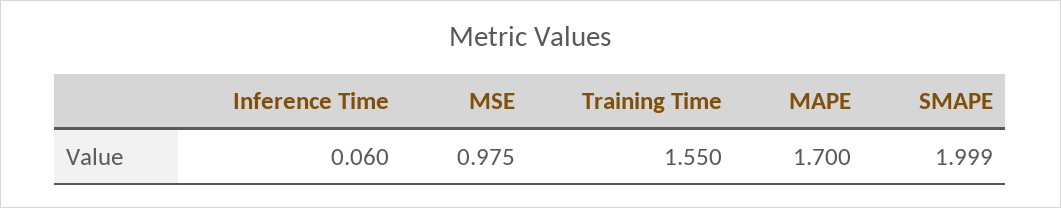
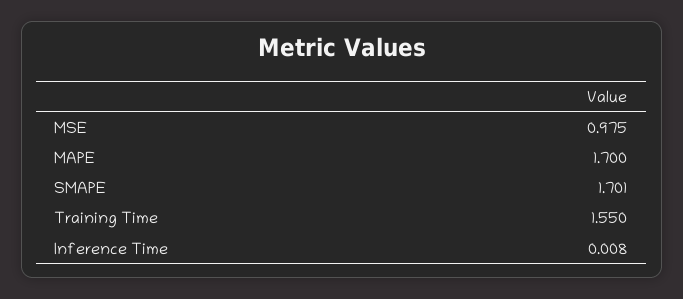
  {
-   "Inference Time": 0.06,
+   "Inference Time": 0.008,
    "MSE": 0.975,
    "Training Time": 1.55,
    "MAPE": 1.7,
-   "SMAPE": 1.999
+   "SMAPE": 1.701
  }

